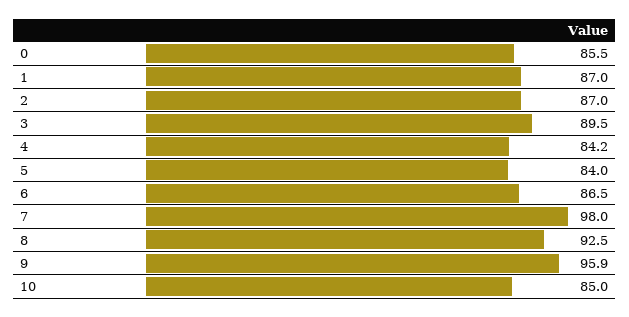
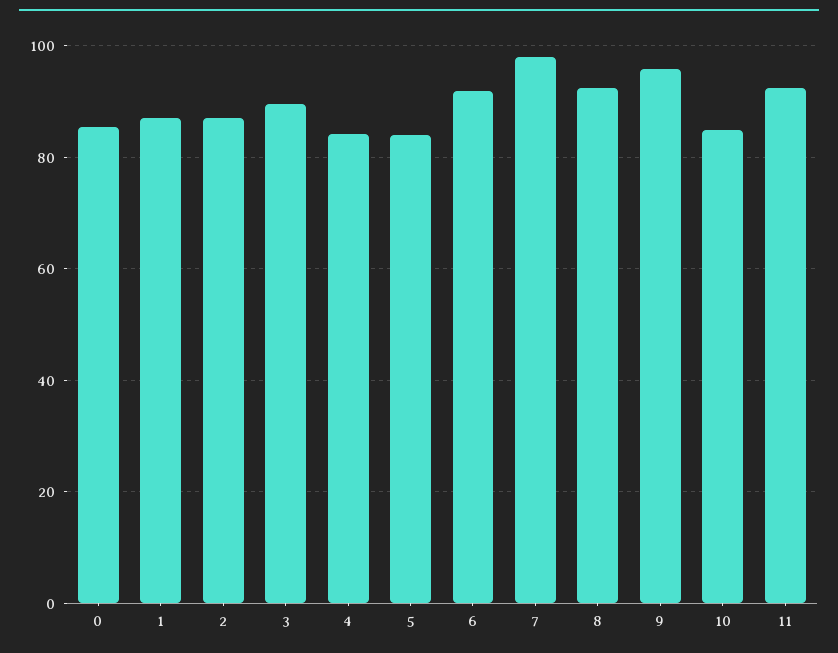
  {
    "0": 85.5,
    "1": 87,
    "2": 87,
    "3": 89.5,
    "4": 84.2,
    "5": 84,
-   "6": 86.5,
+   "6": 92,
    "7": 98,
    "8": 92.5,
    "9": 95.9,
-   "10": 85
+   "10": 85,
+   "11": 92
  }

